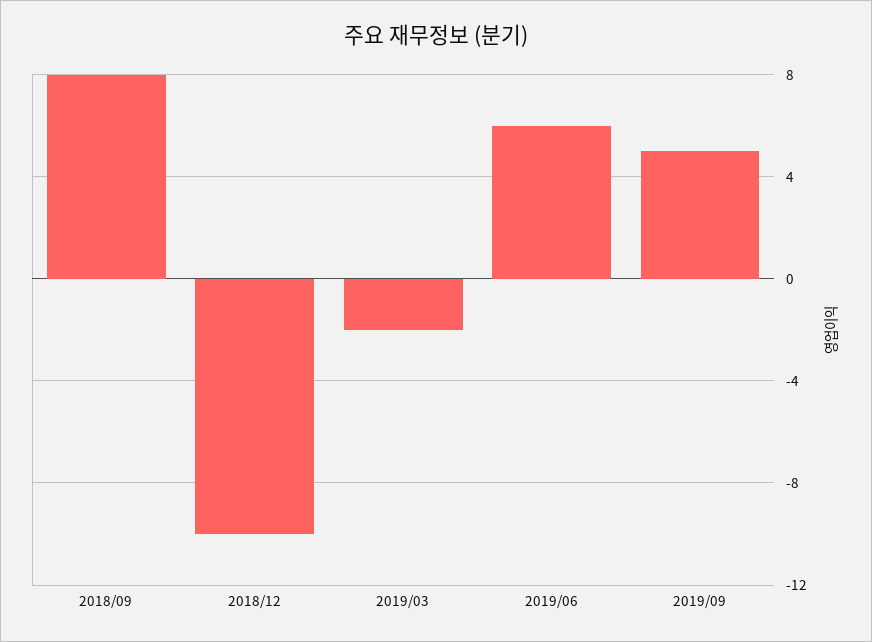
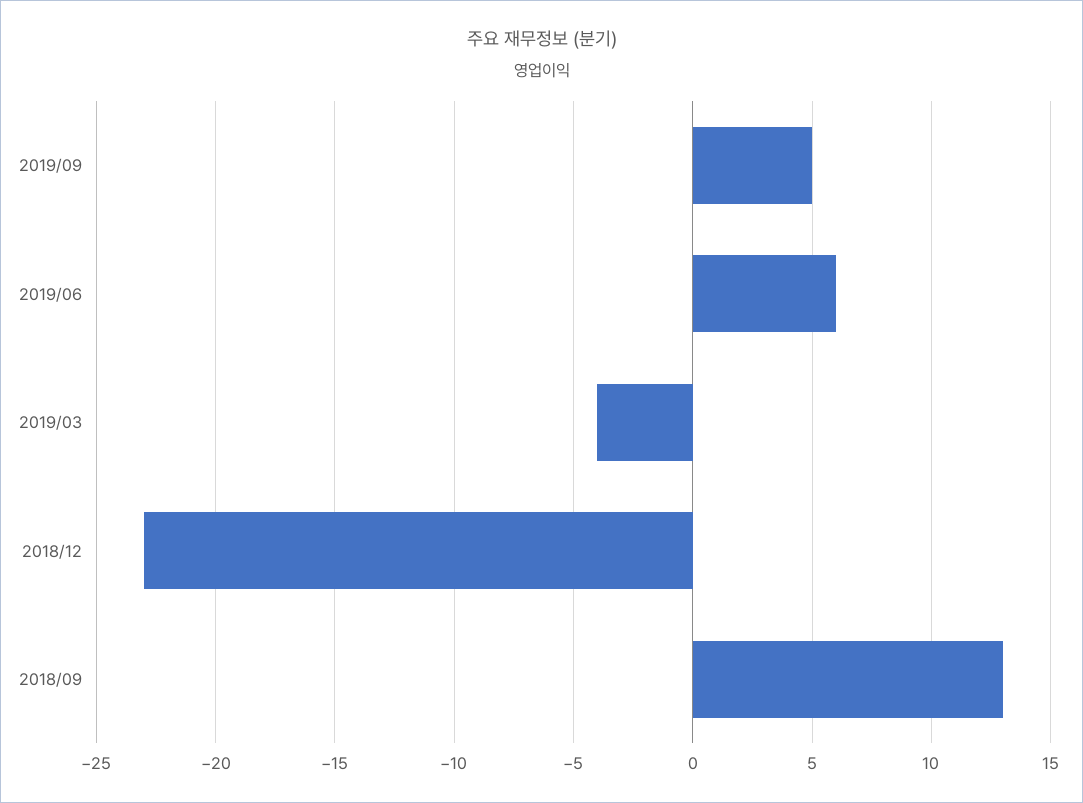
  {
-   "2018/09": 8,
+   "2018/09": 13,
-   "2018/12": -10,
+   "2018/12": -23,
-   "2019/03": -2,
+   "2019/03": -4,
    "2019/06": 6,
    "2019/09": 5
  }

